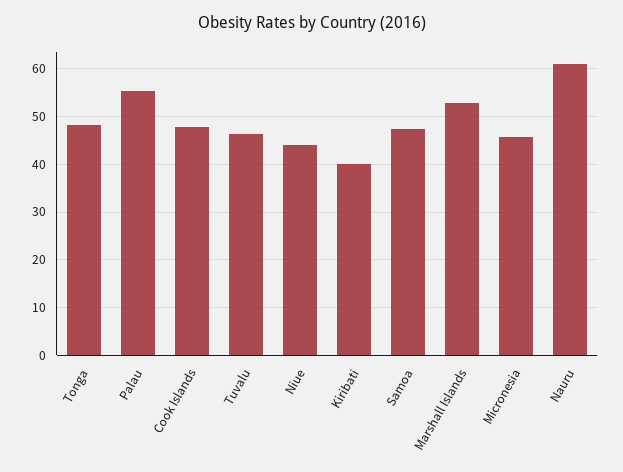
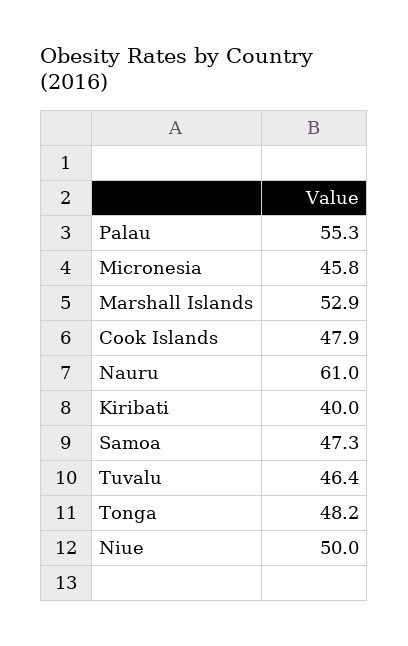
  {
    "Tonga": 48.2,
    "Palau": 55.3,
    "Cook Islands": 47.9,
    "Tuvalu": 46.4,
-   "Niue": 44,
+   "Niue": 50,
    "Kiribati": 40,
    "Samoa": 47.3,
    "Marshall Islands": 52.9,
    "Micronesia": 45.8,
    "Nauru": 61
  }

